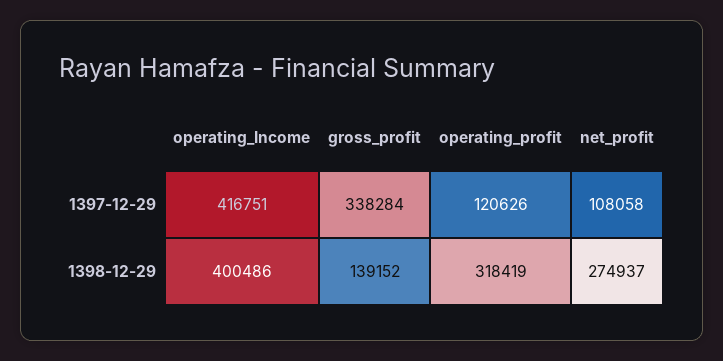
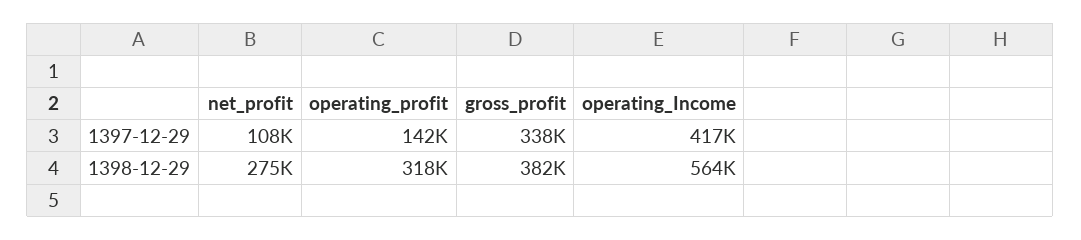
  {
    "operating_Income": {
      "1397-12-29": 416751,
-     "1398-12-29": 400486
+     "1398-12-29": 564000
    },
    "gross_profit": {
      "1397-12-29": 338284,
-     "1398-12-29": 139152
+     "1398-12-29": 382000
    },
    "operating_profit": {
-     "1397-12-29": 120626,
+     "1397-12-29": 142000,
      "1398-12-29": 318419
    },
    "net_profit": {
      "1397-12-29": 108058,
      "1398-12-29": 274937
    }
  }

